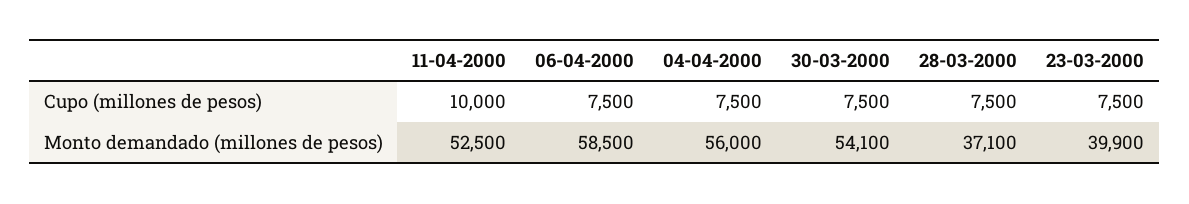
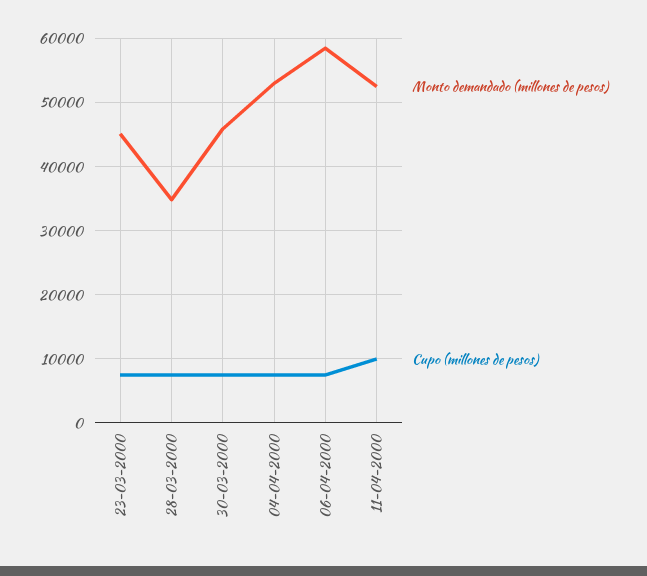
  {
    "Cupo (millones de pesos)": {
      "11-04-2000": 10000,
      "06-04-2000": 7500,
      "04-04-2000": 7500,
      "30-03-2000": 7500,
      "28-03-2000": 7500,
      "23-03-2000": 7500
    },
    "Monto demandado (millones de pesos)": {
      "11-04-2000": 52500,
      "06-04-2000": 58500,
-     "04-04-2000": 56000,
+     "04-04-2000": 53000,
-     "30-03-2000": 54100,
+     "30-03-2000": 46000,
-     "28-03-2000": 37100,
+     "28-03-2000": 35000,
-     "23-03-2000": 39900
+     "23-03-2000": 45000
    }
  }

